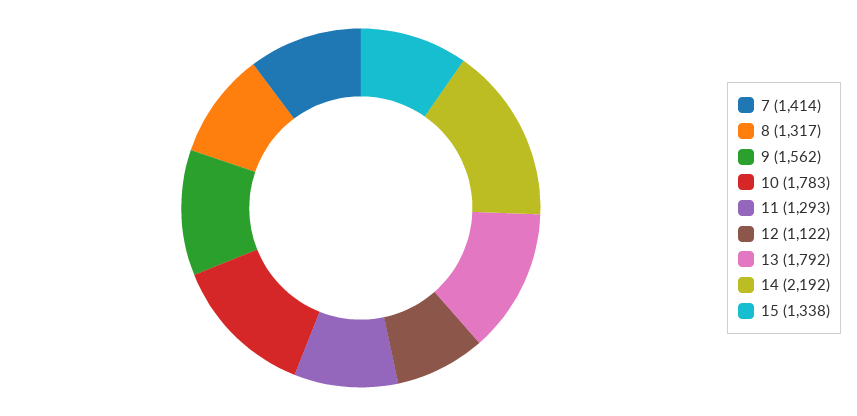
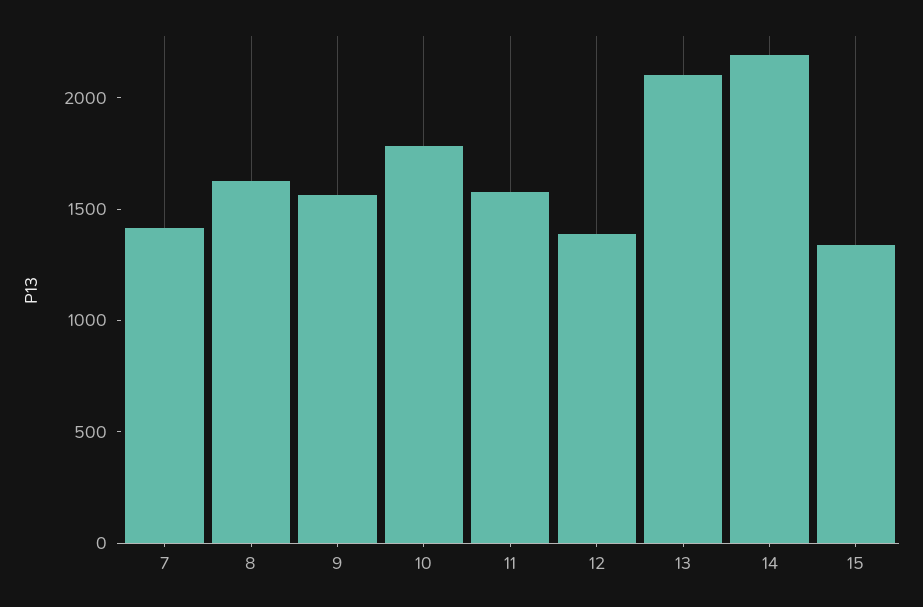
  {
    "7": 1414,
-   "8": 1317,
+   "8": 1600,
    "9": 1562,
    "10": 1783,
-   "11": 1293,
+   "11": 1600,
-   "12": 1122,
+   "12": 1400,
-   "13": 1792,
+   "13": 2100,
    "14": 2192,
    "15": 1338
  }

